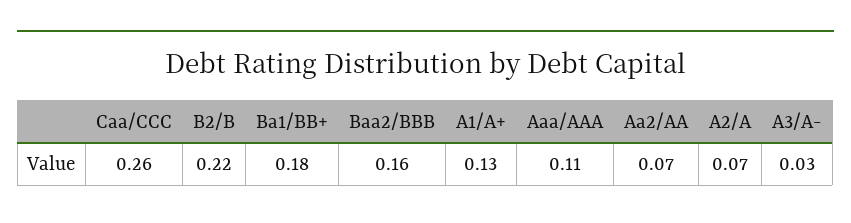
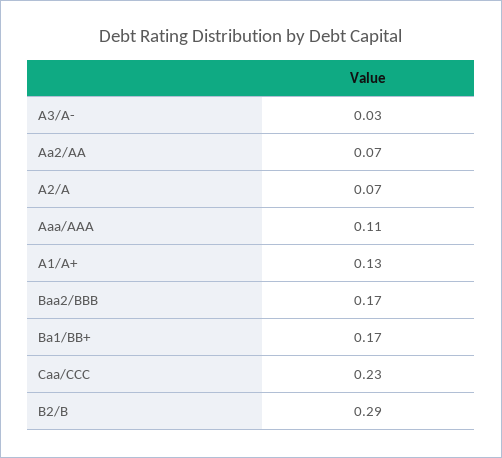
  {
-   "Caa/CCC": 0.26,
+   "Caa/CCC": 0.23,
-   "B2/B": 0.22,
+   "B2/B": 0.29,
-   "Ba1/BB+": 0.18,
+   "Ba1/BB+": 0.17,
-   "Baa2/BBB": 0.16,
+   "Baa2/BBB": 0.17,
    "A1/A+": 0.13,
    "Aaa/AAA": 0.11,
    "Aa2/AA": 0.07,
    "A2/A": 0.07,
    "A3/A-": 0.03
  }

